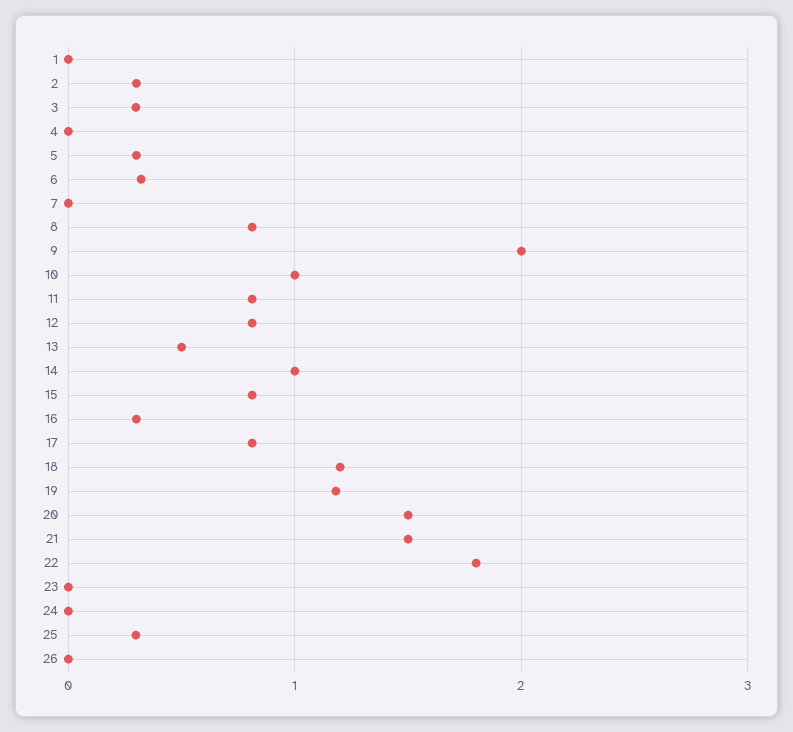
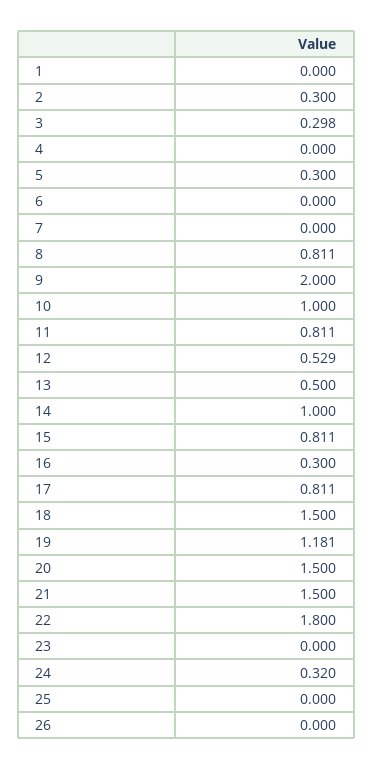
  {
    "1": 0,
    "2": 0.3,
    "3": 0.298,
    "4": 0,
    "5": 0.3,
-   "6": 0.3,
+   "6": 0,
    "7": 0,
    "8": 0.811,
    "9": 2,
    "10": 1,
    "11": 0.811,
-   "12": 0.8,
+   "12": 0.529,
    "13": 0.5,
    "14": 1,
    "15": 0.811,
    "16": 0.3,
    "17": 0.811,
-   "18": 1.2,
+   "18": 1.5,
    "19": 1.181,
    "20": 1.5,
    "21": 1.5,
    "22": 1.8,
    "23": 0,
-   "24": 0,
+   "24": 0.32,
-   "25": 0.3,
+   "25": 0,
    "26": 0
  }

